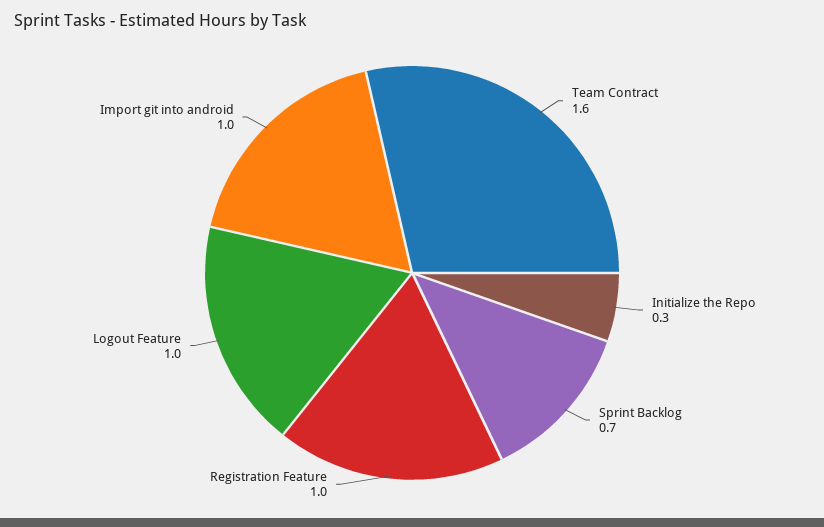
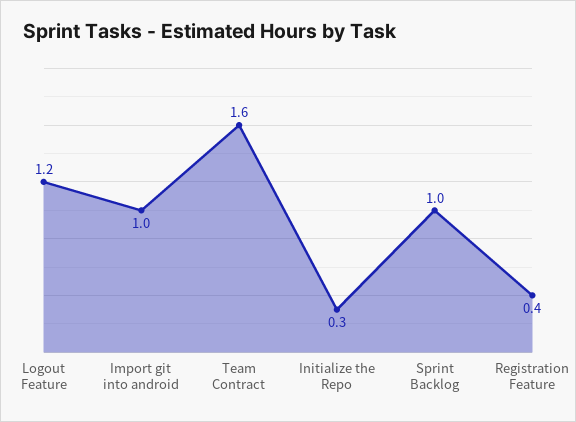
  {
    "Team Contract": 1.6,
    "Initialize the Repo": 0.3,
-   "Sprint Backlog": 0.7,
+   "Sprint Backlog": 1,
-   "Registration Feature": 1,
+   "Registration Feature": 0.4,
-   "Logout Feature": 1,
+   "Logout Feature": 1.2,
    "Import git into android": 1
  }

